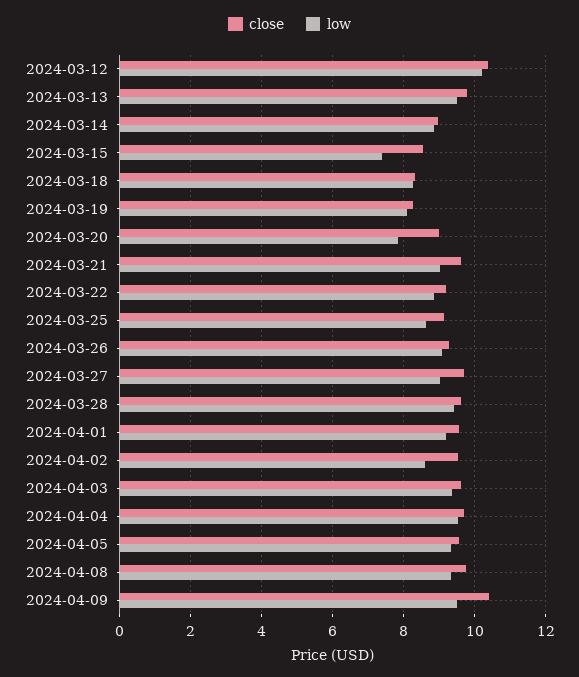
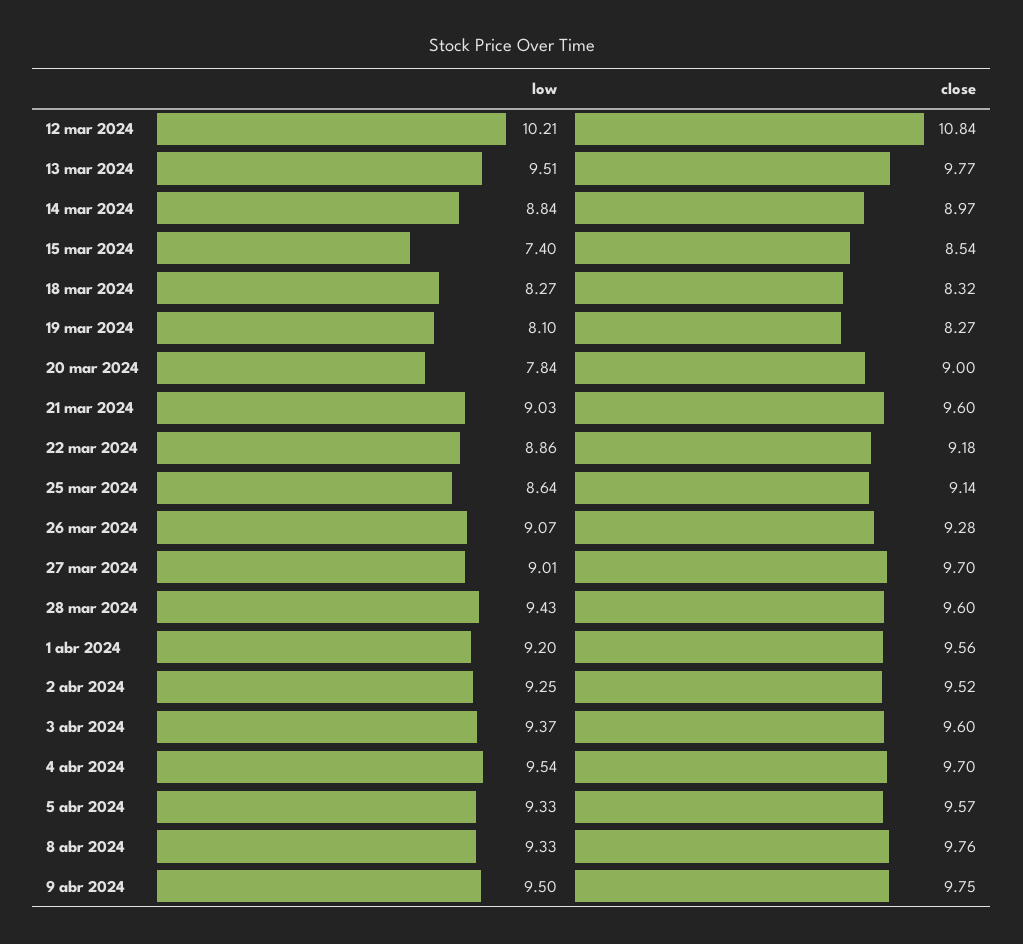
  {
    "close": {
-     "2024-03-12": 10.4,
+     "2024-03-12": 10.84,
      "2024-03-13": 9.77,
      "2024-03-14": 8.97,
      "2024-03-15": 8.54,
      "2024-03-18": 8.32,
      "2024-03-19": 8.27,
      "2024-03-20": 9,
      "2024-03-21": 9.6,
      "2024-03-22": 9.18,
      "2024-03-25": 9.14,
      "2024-03-26": 9.28,
      "2024-03-27": 9.7,
      "2024-03-28": 9.6,
      "2024-04-01": 9.56,
      "2024-04-02": 9.52,
      "2024-04-03": 9.6,
      "2024-04-04": 9.7,
      "2024-04-05": 9.57,
      "2024-04-08": 9.76,
-     "2024-04-09": 10.4
+     "2024-04-09": 9.75
    },
    "low": {
      "2024-03-12": 10.21,
      "2024-03-13": 9.51,
      "2024-03-14": 8.84,
      "2024-03-15": 7.4,
      "2024-03-18": 8.27,
      "2024-03-19": 8.1,
      "2024-03-20": 7.84,
      "2024-03-21": 9.03,
      "2024-03-22": 8.86,
      "2024-03-25": 8.64,
      "2024-03-26": 9.07,
      "2024-03-27": 9.01,
      "2024-03-28": 9.43,
      "2024-04-01": 9.2,
-     "2024-04-02": 8.6,
+     "2024-04-02": 9.25,
      "2024-04-03": 9.37,
      "2024-04-04": 9.54,
      "2024-04-05": 9.33,
      "2024-04-08": 9.33,
      "2024-04-09": 9.5
    }
  }

